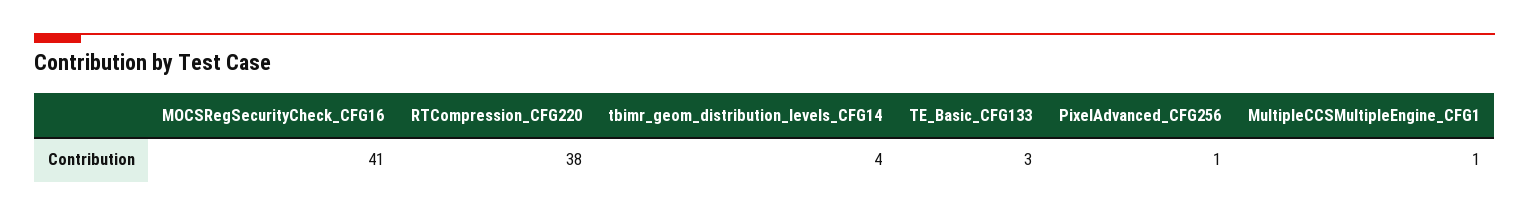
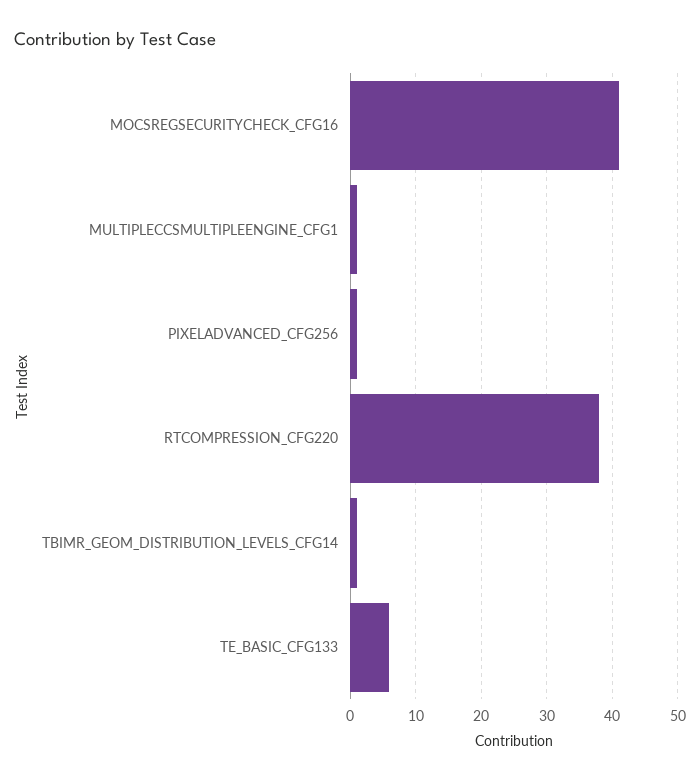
  {
    "MOCSRegSecurityCheck_CFG16": 41,
    "RTCompression_CFG220": 38,
-   "tbimr_geom_distribution_levels_CFG14": 4,
+   "tbimr_geom_distribution_levels_CFG14": 1,
-   "TE_Basic_CFG133": 3,
+   "TE_Basic_CFG133": 6,
    "PixelAdvanced_CFG256": 1,
    "MultipleCCSMultipleEngine_CFG1": 1
  }

